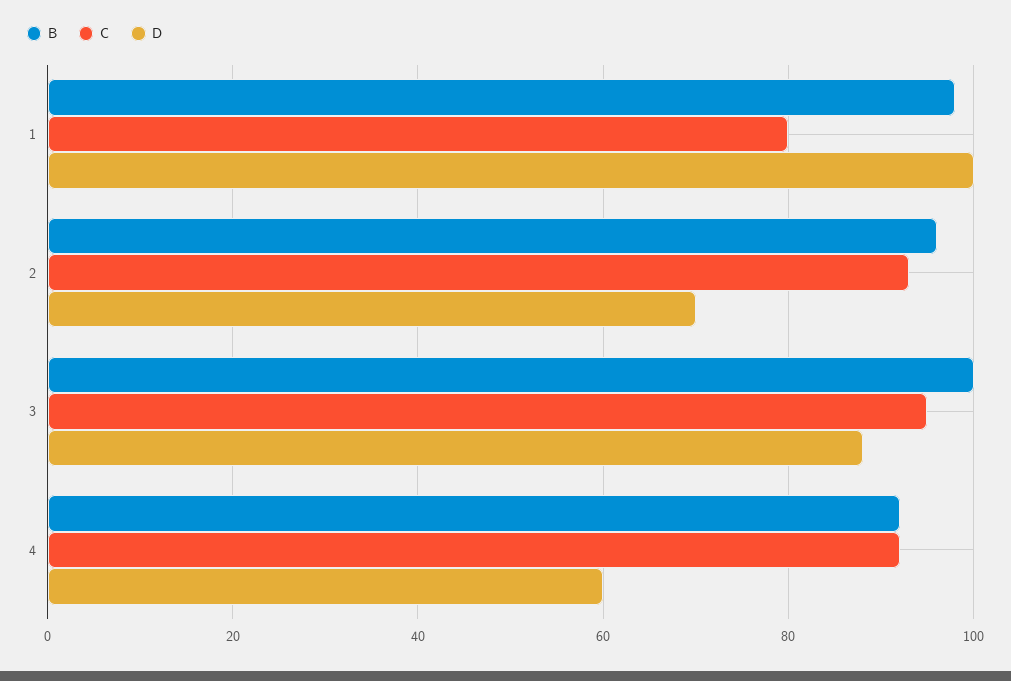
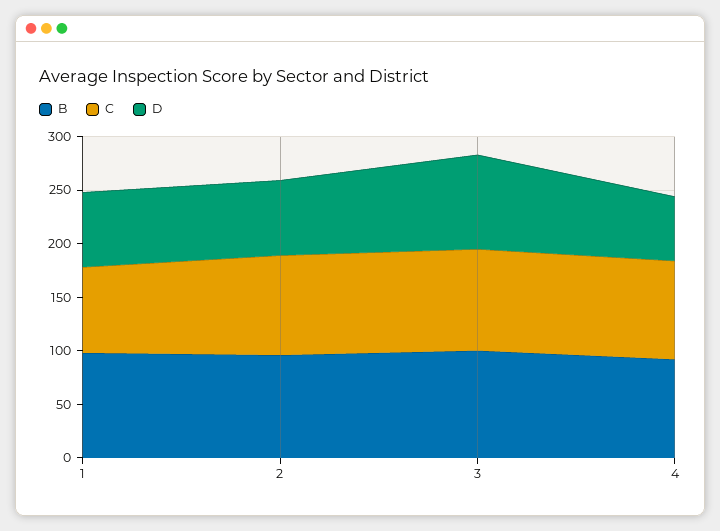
  {
    "B": {
      "1": 100,
      "2": 95,
      "3": 100,
      "4": 90
    },
    "C": {
      "1": 80,
      "2": 95,
      "3": 95,
      "4": 90
    },
    "D": {
-     "1": 100,
+     "1": 70,
      "2": 70,
      "3": 90,
      "4": 60
    }
  }

